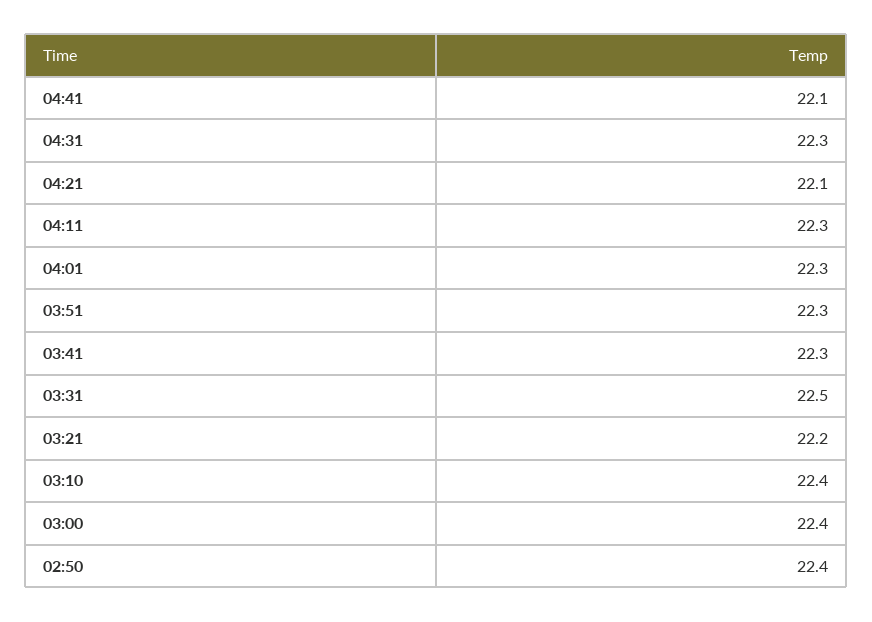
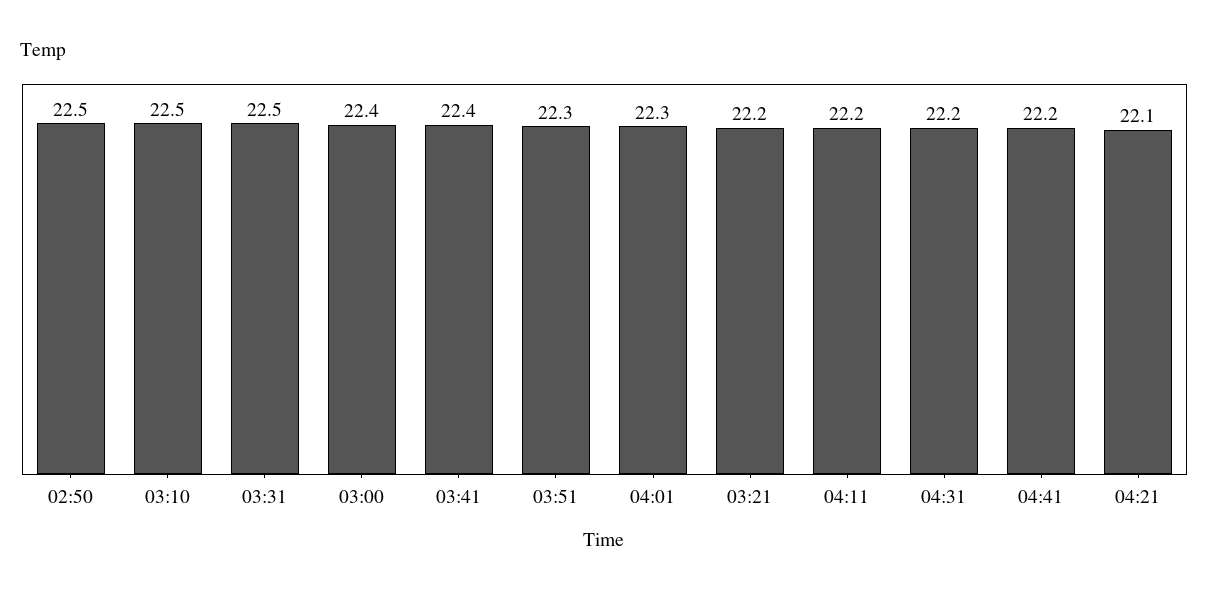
  {
-   "04:41": 22.1,
+   "04:41": 22.2,
-   "04:31": 22.3,
+   "04:31": 22.2,
    "04:21": 22.1,
-   "04:11": 22.3,
+   "04:11": 22.2,
    "04:01": 22.3,
    "03:51": 22.3,
-   "03:41": 22.3,
+   "03:41": 22.4,
    "03:31": 22.5,
    "03:21": 22.2,
-   "03:10": 22.4,
+   "03:10": 22.5,
    "03:00": 22.4,
-   "02:50": 22.4
+   "02:50": 22.5
  }

